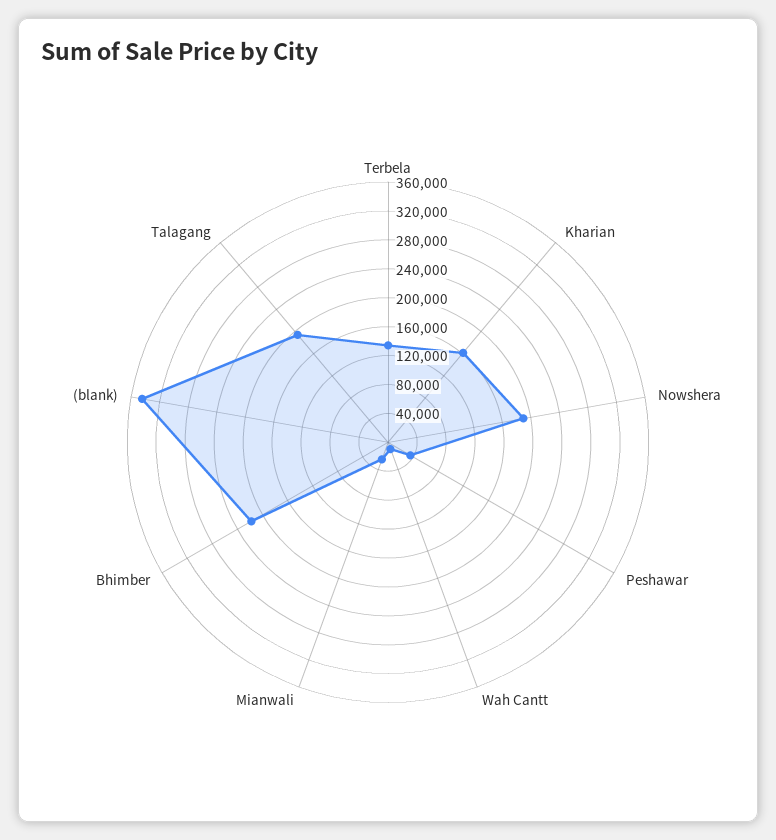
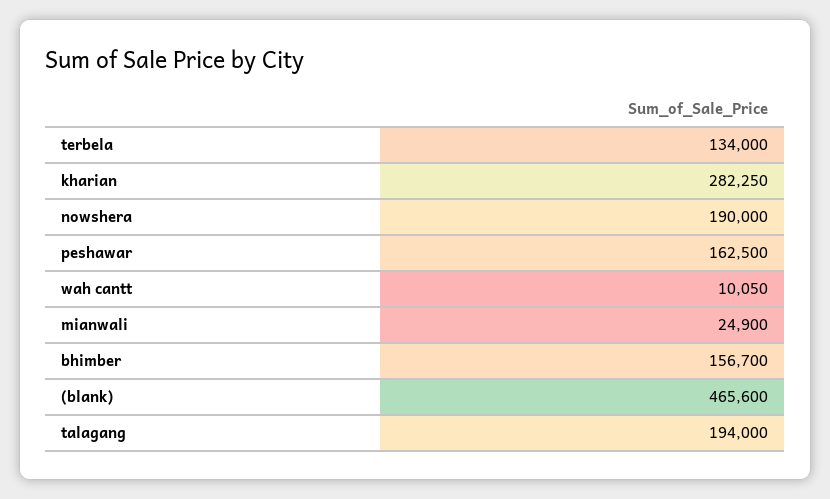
  {
    "Terbela": 134000,
-   "Kharian": 160000,
+   "Kharian": 282250,
    "Nowshera": 190000,
-   "Peshawar": 40000,
+   "Peshawar": 162500,
    "Wah Cantt": 10050,
    "Mianwali": 24900,
-   "Bhimber": 220000,
+   "Bhimber": 156700,
-   "(blank)": 340000,
+   "(blank)": 465600,
    "Talagang": 194000
  }

